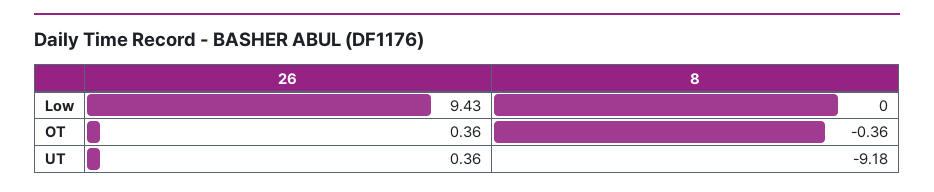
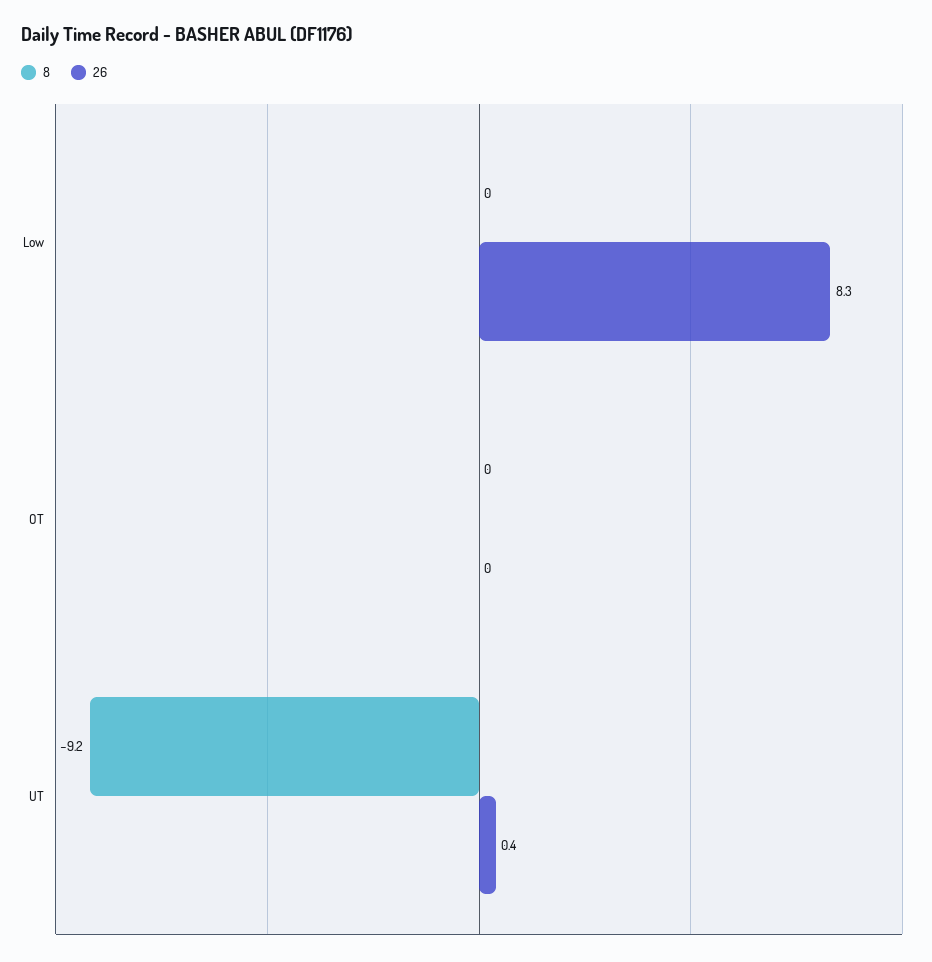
  {
    "26": {
-     "Low": 9.43,
+     "Low": 8.3,
-     "OT": 0.36,
+     "OT": 0,
      "UT": 0.36
    },
    "8": {
      "Low": 0,
-     "OT": -0.36,
+     "OT": 0,
      "UT": -9.18
    }
  }

